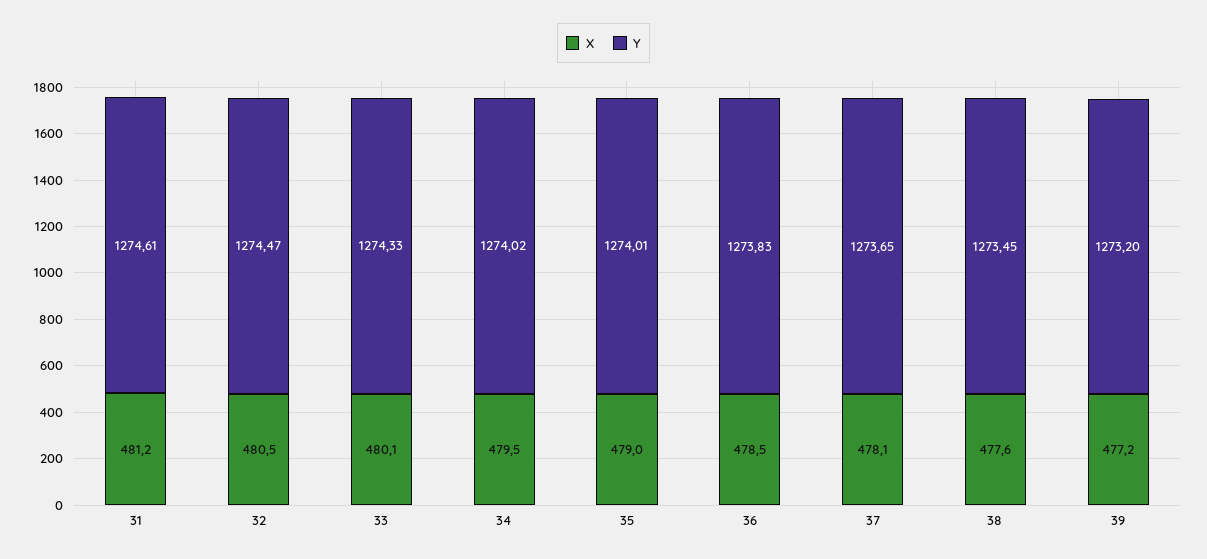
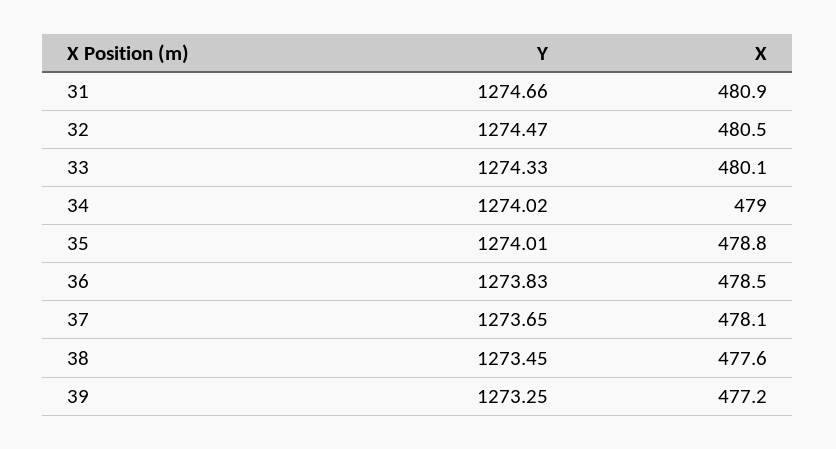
  {
    "X": {
-     "31": 481.2,
+     "31": 480.9,
      "32": 480.5,
      "33": 480.1,
-     "34": 479.5,
+     "34": 479,
-     "35": 479,
+     "35": 478.8,
      "36": 478.5,
      "37": 478.1,
      "38": 477.6,
      "39": 477.2
    },
    "Y": {
-     "31": 1274.61,
+     "31": 1274.66,
      "32": 1274.47,
      "33": 1274.33,
      "34": 1274.02,
      "35": 1274.01,
      "36": 1273.83,
      "37": 1273.65,
      "38": 1273.45,
-     "39": 1273.2
+     "39": 1273.25
    }
  }

